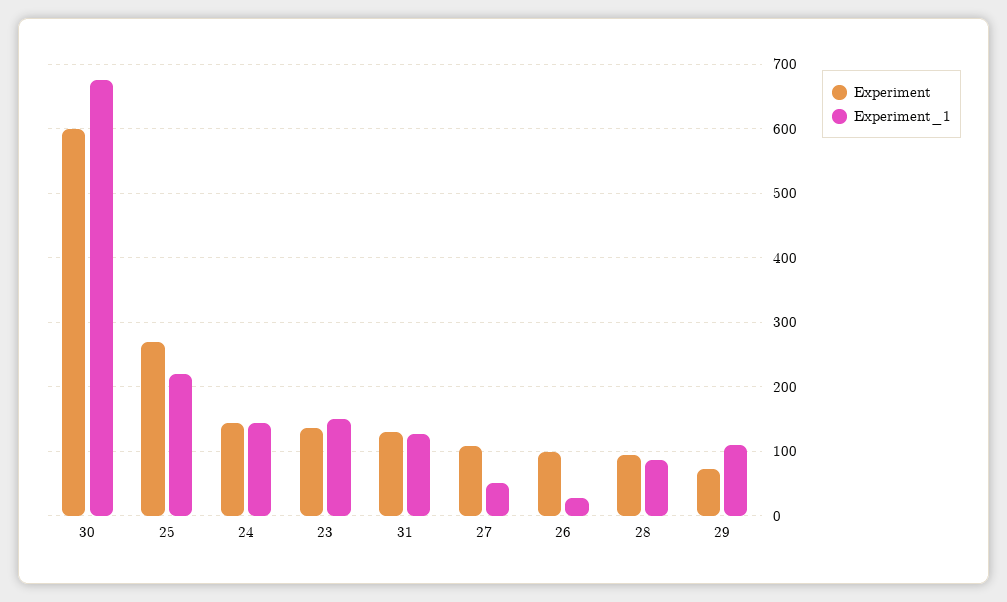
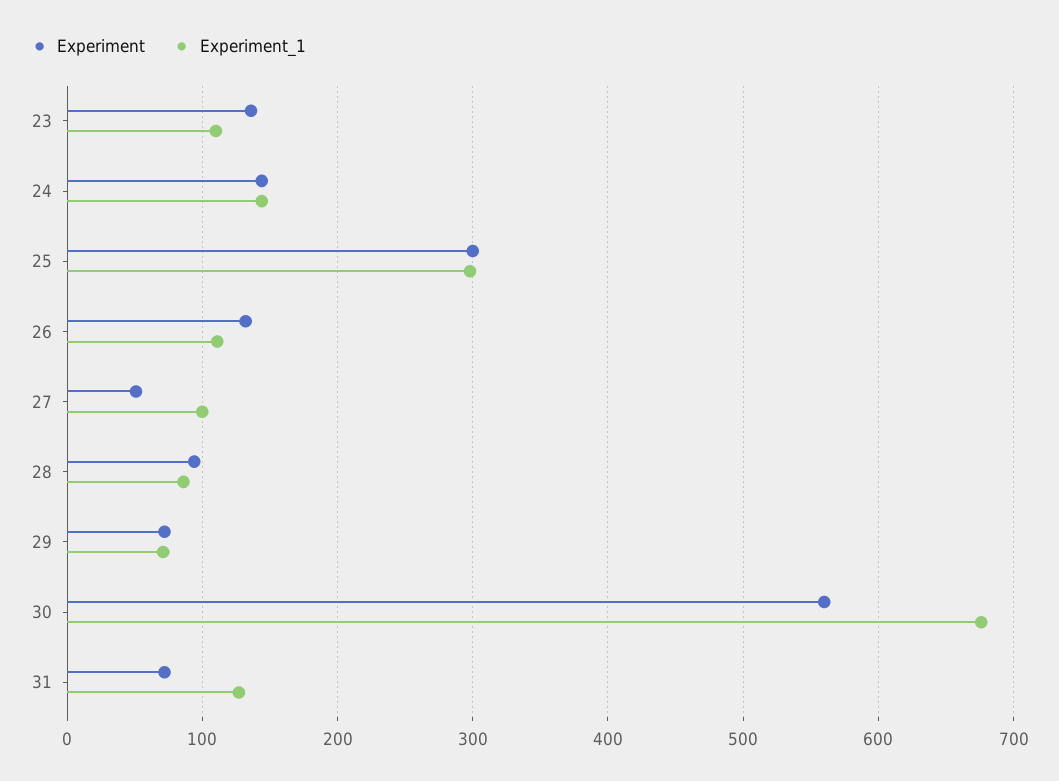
  {
    "Experiment": {
-     "30": 600,
+     "30": 560,
-     "25": 270,
+     "25": 300,
      "24": 140,
      "23": 140,
-     "31": 130,
+     "31": 70,
-     "27": 110,
+     "27": 50,
-     "26": 100,
+     "26": 130,
      "28": 90,
      "29": 70
    },
    "Experiment_1": {
      "30": 680,
-     "25": 220,
+     "25": 300,
      "24": 140,
-     "23": 150,
+     "23": 110,
      "31": 130,
-     "27": 50,
+     "27": 100,
-     "26": 30,
+     "26": 110,
      "28": 90,
-     "29": 110
+     "29": 70
    }
  }

